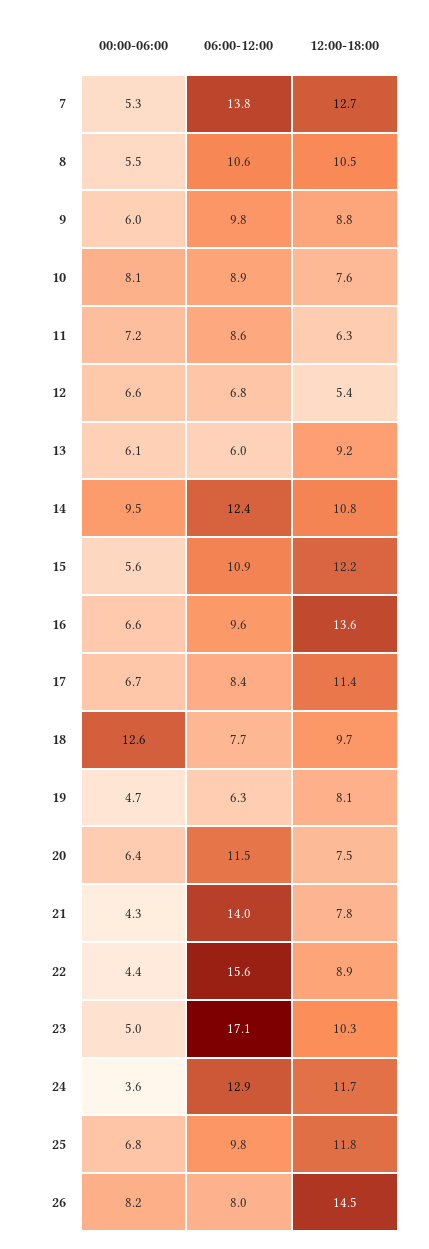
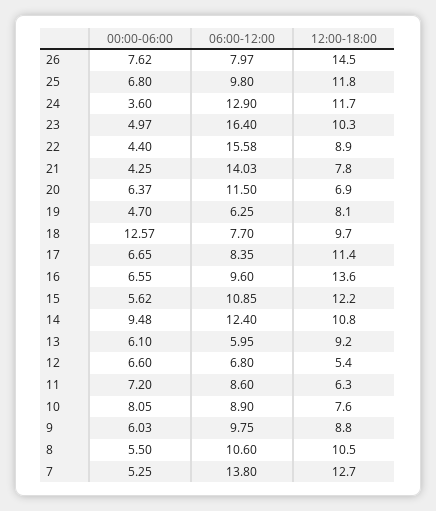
  {
    "00:00-06:00": {
      "7": 5.25,
      "8": 5.5,
      "9": 6.03,
      "10": 8.05,
      "11": 7.2,
      "12": 6.6,
      "13": 6.1,
      "14": 9.48,
      "15": 5.62,
      "16": 6.55,
      "17": 6.65,
      "18": 12.57,
      "19": 4.7,
      "20": 6.37,
      "21": 4.25,
      "22": 4.4,
      "23": 4.97,
      "24": 3.6,
      "25": 6.8,
-     "26": 8.2
+     "26": 7.62
    },
    "06:00-12:00": {
      "7": 13.8,
      "8": 10.6,
      "9": 9.75,
      "10": 8.9,
      "11": 8.6,
      "12": 6.8,
      "13": 5.95,
      "14": 12.4,
      "15": 10.85,
      "16": 9.6,
      "17": 8.35,
      "18": 7.7,
      "19": 6.25,
      "20": 11.5,
      "21": 14.03,
      "22": 15.58,
-     "23": 17.1,
+     "23": 16.4,
      "24": 12.9,
      "25": 9.8,
      "26": 7.97
    },
    "12:00-18:00": {
      "7": 12.7,
      "8": 10.5,
      "9": 8.8,
      "10": 7.6,
      "11": 6.3,
      "12": 5.4,
      "13": 9.2,
      "14": 10.8,
      "15": 12.2,
      "16": 13.6,
      "17": 11.4,
      "18": 9.7,
      "19": 8.1,
-     "20": 7.5,
+     "20": 6.9,
      "21": 7.8,
      "22": 8.9,
      "23": 10.3,
      "24": 11.7,
      "25": 11.8,
      "26": 14.5
    }
  }

